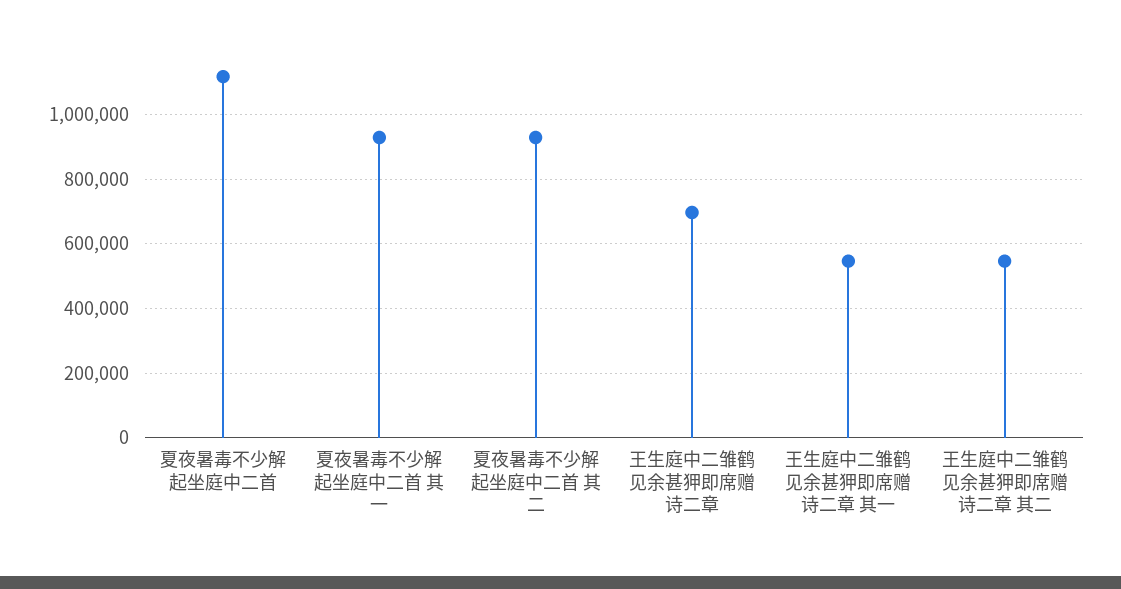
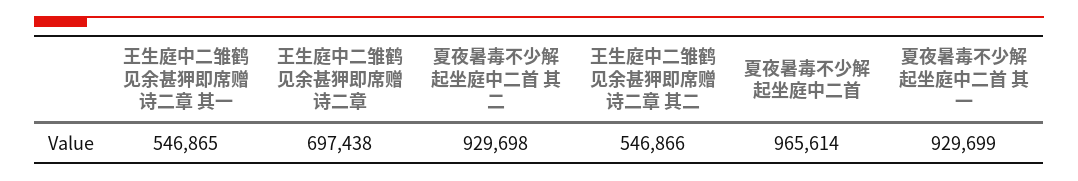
  {
-   "夏夜暑毒不少解起坐庭中二首": 1120000,
+   "夏夜暑毒不少解起坐庭中二首": 965614,
    "夏夜暑毒不少解起坐庭中二首 其一": 929699,
    "夏夜暑毒不少解起坐庭中二首 其二": 929698,
    "王生庭中二雏鹤见余甚狎即席赠诗二章": 697438,
    "王生庭中二雏鹤见余甚狎即席赠诗二章 其一": 546865,
    "王生庭中二雏鹤见余甚狎即席赠诗二章 其二": 546866
  }

